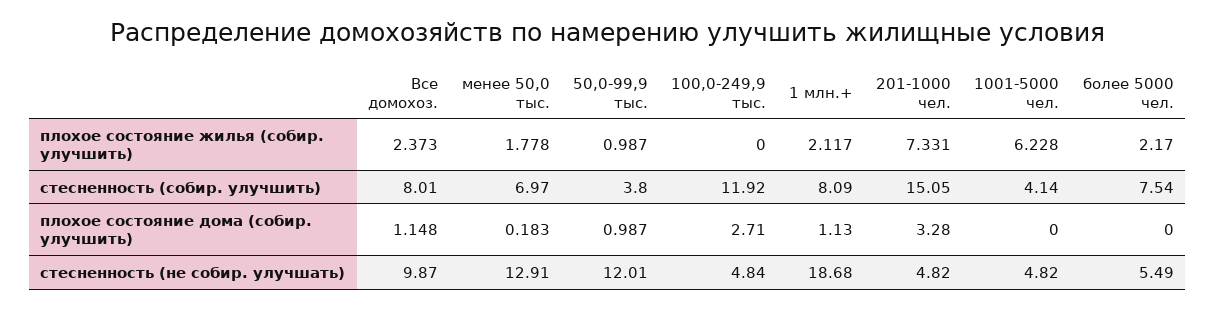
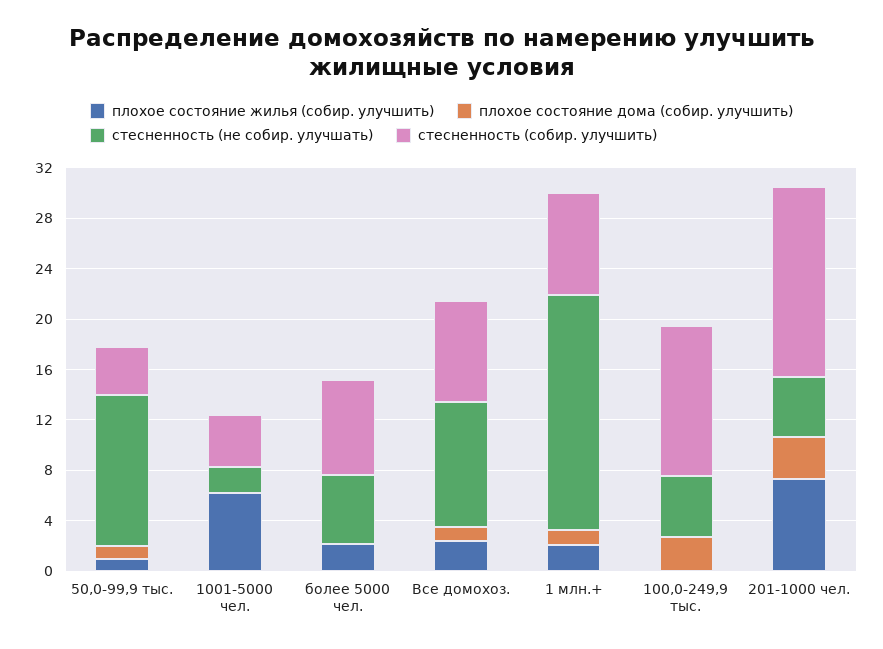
  {
    "плохое состояние жилья (собир. улучшить)": {
      "Все домохоз.": 2.373,
-     "менее 50,0 тыс.": 1.778,
      "50,0-99,9 тыс.": 0.987,
      "100,0-249,9 тыс.": 0,
      "1 млн.+": 2.117,
      "201-1000 чел.": 7.331,
      "1001-5000 чел.": 6.228,
      "более 5000 чел.": 2.17
    },
    "стесненность (собир. улучшить)": {
      "Все домохоз.": 8.01,
-     "менее 50,0 тыс.": 6.97,
      "50,0-99,9 тыс.": 3.8,
      "100,0-249,9 тыс.": 11.92,
      "1 млн.+": 8.09,
      "201-1000 чел.": 15.05,
      "1001-5000 чел.": 4.14,
      "более 5000 чел.": 7.54
    },
    "плохое состояние дома (собир. улучшить)": {
      "Все домохоз.": 1.148,
-     "менее 50,0 тыс.": 0.183,
      "50,0-99,9 тыс.": 0.987,
      "100,0-249,9 тыс.": 2.71,
      "1 млн.+": 1.13,
      "201-1000 чел.": 3.28,
      "1001-5000 чел.": 0,
      "более 5000 чел.": 0
    },
    "стесненность (не собир. улучшать)": {
      "Все домохоз.": 9.87,
-     "менее 50,0 тыс.": 12.91,
      "50,0-99,9 тыс.": 12.01,
      "100,0-249,9 тыс.": 4.84,
      "1 млн.+": 18.68,
      "201-1000 чел.": 4.82,
-     "1001-5000 чел.": 4.82,
+     "1001-5000 чел.": 2,
      "более 5000 чел.": 5.49
    }
  }

